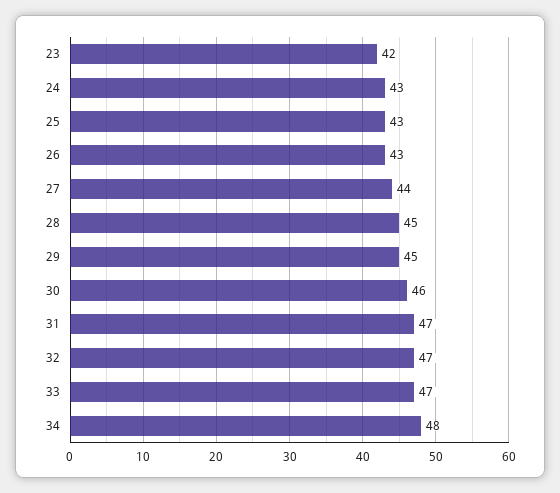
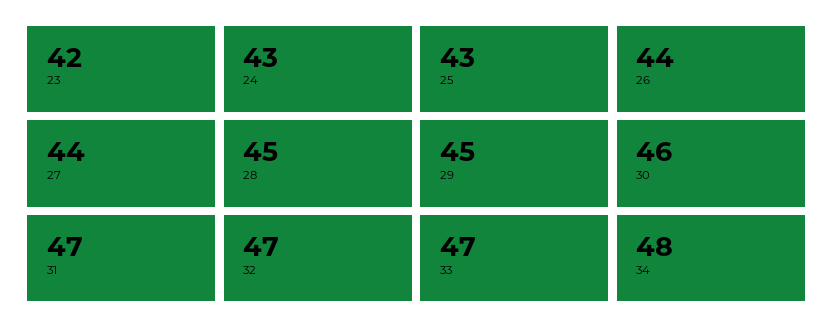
  {
    "23": 42,
    "24": 43,
    "25": 43,
-   "26": 43,
+   "26": 44,
    "27": 44,
    "28": 45,
    "29": 45,
    "30": 46,
    "31": 47,
    "32": 47,
    "33": 47,
    "34": 48
  }

